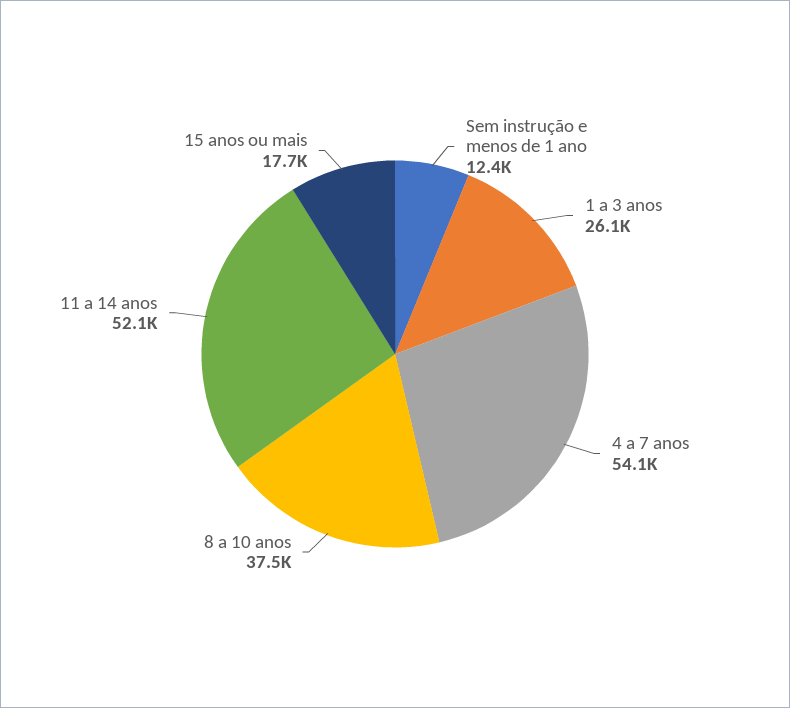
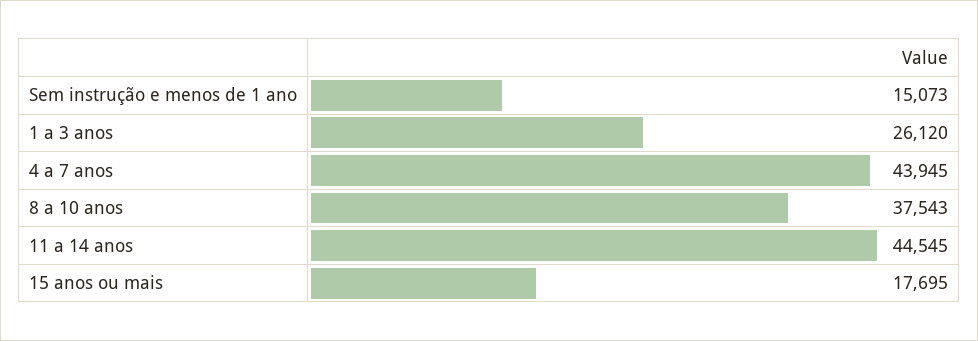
  {
-   "Sem instrução e menos de 1 ano": 12400,
+   "Sem instrução e menos de 1 ano": 15073,
    "1 a 3 anos": 26120,
-   "4 a 7 anos": 54100,
+   "4 a 7 anos": 43945,
    "8 a 10 anos": 37543,
-   "11 a 14 anos": 52100,
+   "11 a 14 anos": 44545,
    "15 anos ou mais": 17695
  }

